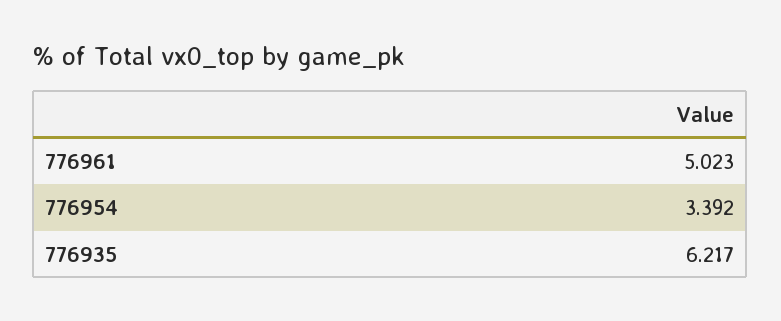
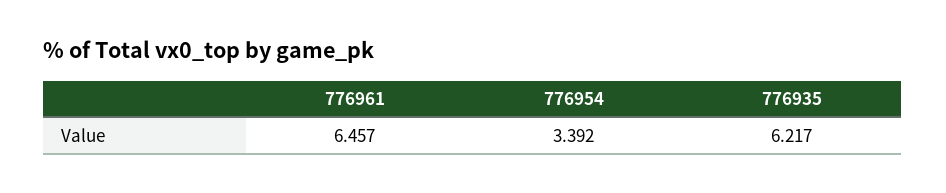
  {
-   "776961": 5.023,
+   "776961": 6.457,
    "776954": 3.392,
    "776935": 6.217
  }

